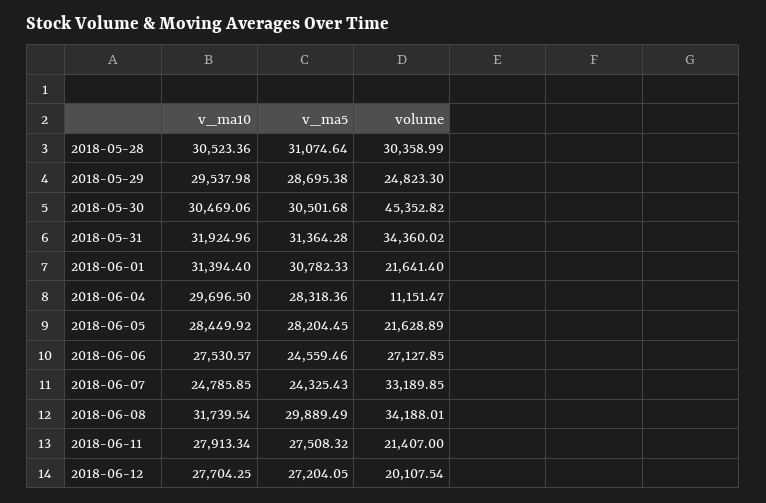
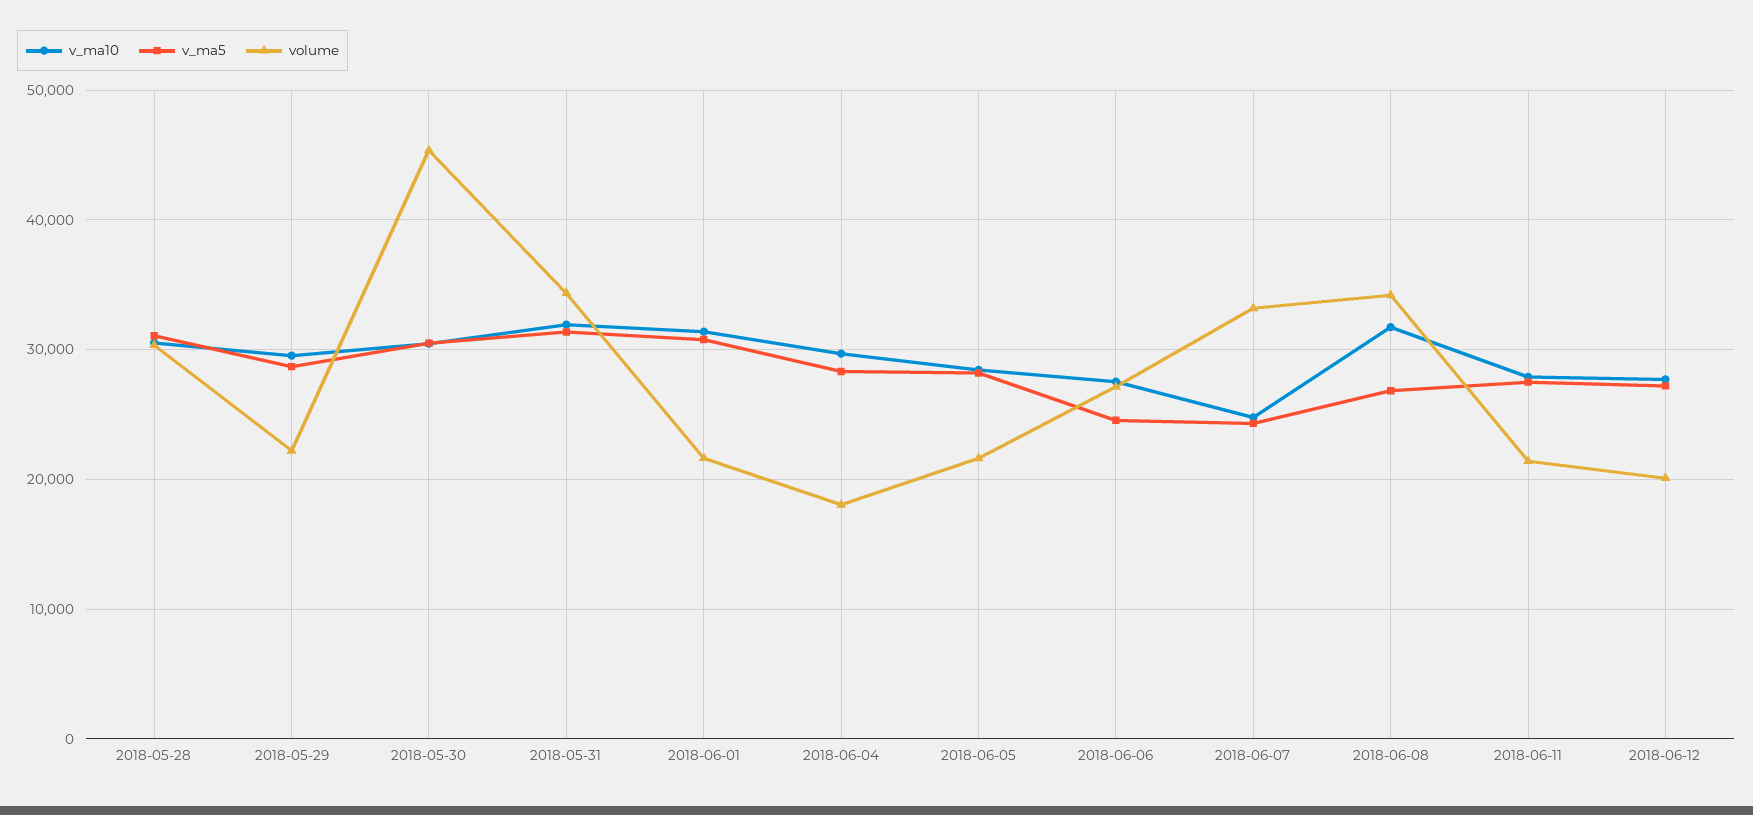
  {
    "v_ma10": {
      "2018-05-28": 30523.36,
      "2018-05-29": 29537.98,
      "2018-05-30": 30469.06,
      "2018-05-31": 31924.96,
      "2018-06-01": 31394.4,
      "2018-06-04": 29696.5,
      "2018-06-05": 28449.92,
      "2018-06-06": 27530.57,
      "2018-06-07": 24785.85,
      "2018-06-08": 31739.54,
      "2018-06-11": 27913.34,
      "2018-06-12": 27704.25
    },
    "v_ma5": {
      "2018-05-28": 31074.64,
      "2018-05-29": 28695.38,
      "2018-05-30": 30501.68,
      "2018-05-31": 31364.28,
      "2018-06-01": 30782.33,
      "2018-06-04": 28318.36,
      "2018-06-05": 28204.45,
      "2018-06-06": 24559.46,
      "2018-06-07": 24325.43,
-     "2018-06-08": 29889.49,
+     "2018-06-08": 27000,
      "2018-06-11": 27508.32,
      "2018-06-12": 27204.05
    },
    "volume": {
      "2018-05-28": 30358.99,
-     "2018-05-29": 24823.3,
+     "2018-05-29": 22000,
      "2018-05-30": 45352.82,
      "2018-05-31": 34360.02,
      "2018-06-01": 21641.4,
-     "2018-06-04": 11151.47,
+     "2018-06-04": 18000,
      "2018-06-05": 21628.89,
      "2018-06-06": 27127.85,
      "2018-06-07": 33189.85,
      "2018-06-08": 34188.01,
      "2018-06-11": 21407,
      "2018-06-12": 20107.54
    }
  }

